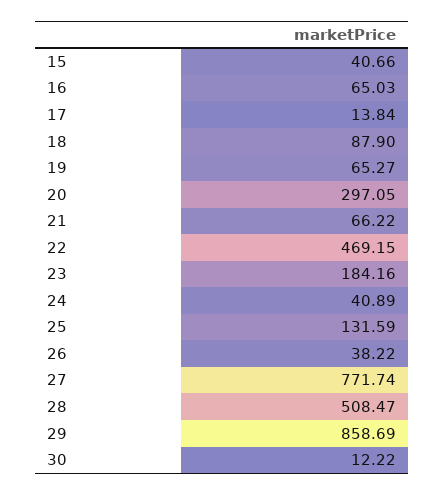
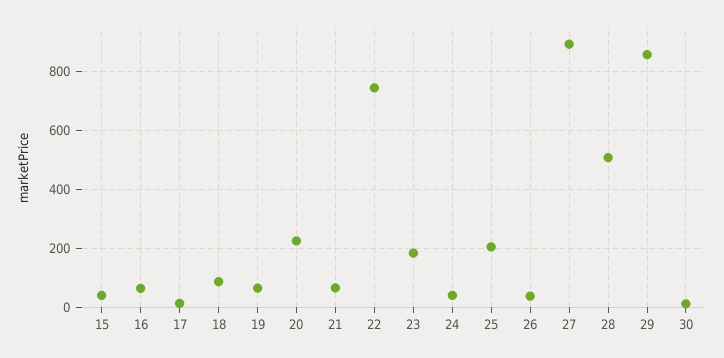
  {
    "15": 40.66,
    "16": 65.03,
    "17": 13.84,
    "18": 87.9,
    "19": 65.27,
-   "20": 297.05,
+   "20": 225,
    "21": 66.22,
-   "22": 469.15,
+   "22": 750,
    "23": 184.16,
    "24": 40.89,
-   "25": 131.59,
+   "25": 200,
    "26": 38.22,
-   "27": 771.74,
+   "27": 900,
    "28": 508.47,
    "29": 858.69,
    "30": 12.22
  }

